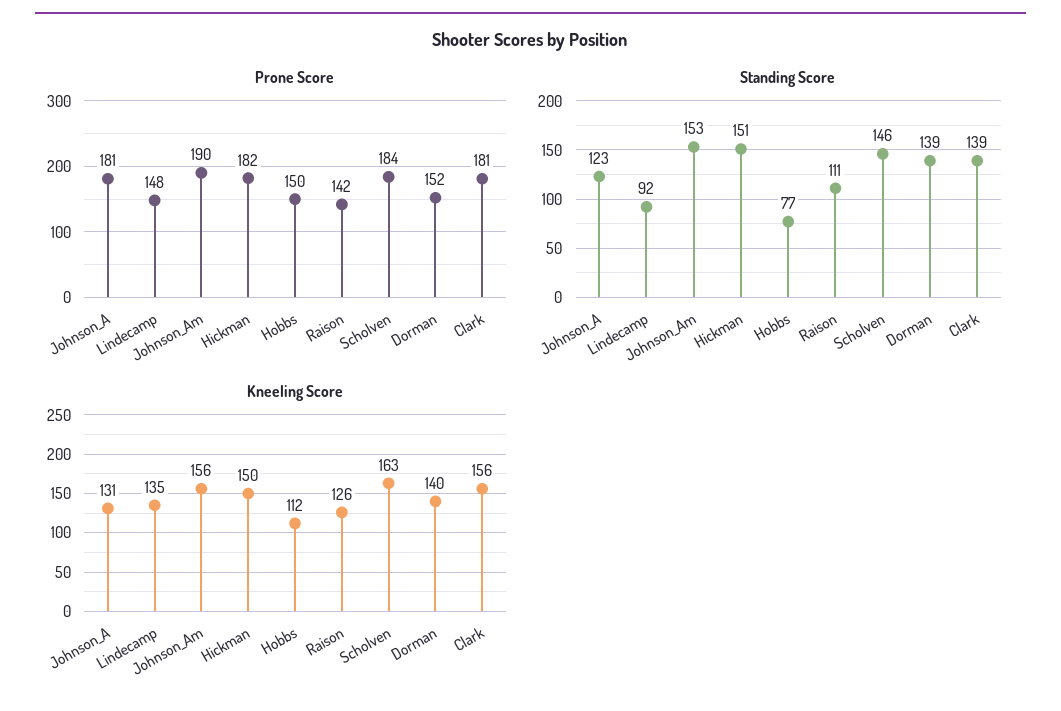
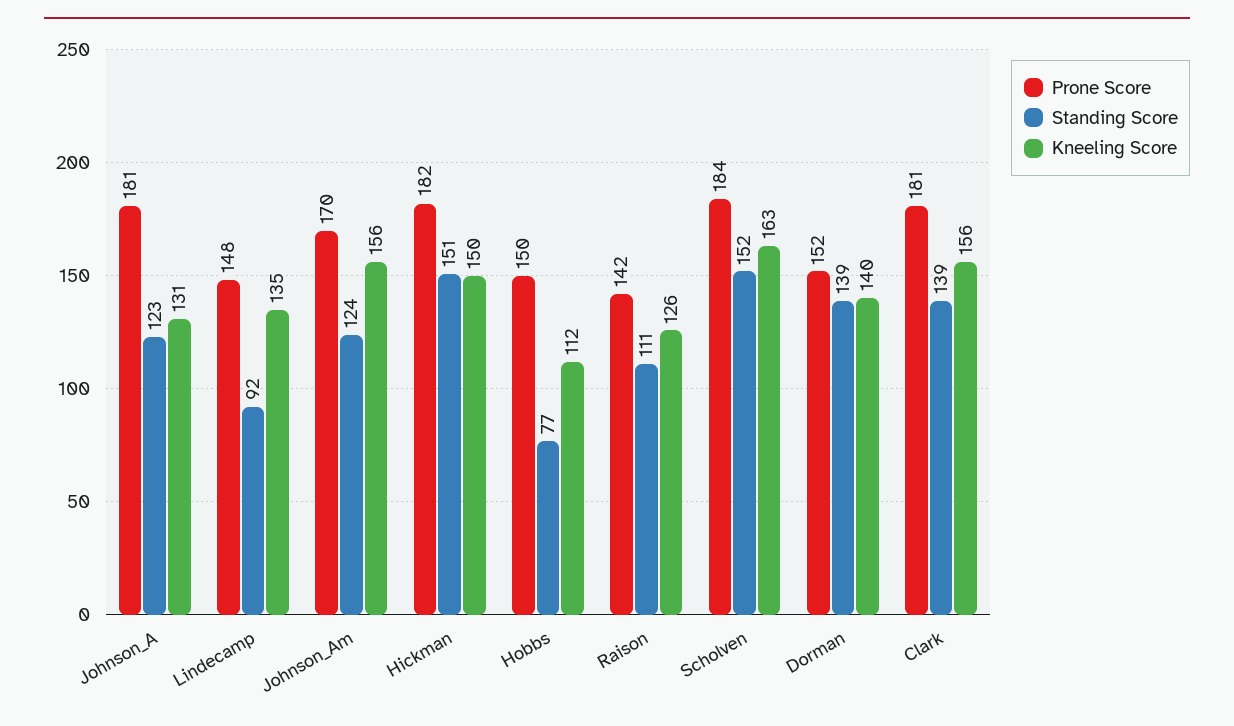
  {
    "Prone Score": {
      "Johnson_A": 181,
      "Lindecamp": 148,
-     "Johnson_Am": 190,
+     "Johnson_Am": 170,
      "Hickman": 182,
      "Hobbs": 150,
      "Raison": 142,
      "Scholven": 184,
      "Dorman": 152,
      "Clark": 181
    },
    "Standing Score": {
      "Johnson_A": 123,
      "Lindecamp": 92,
-     "Johnson_Am": 153,
+     "Johnson_Am": 124,
      "Hickman": 151,
      "Hobbs": 77,
      "Raison": 111,
-     "Scholven": 146,
+     "Scholven": 152,
      "Dorman": 139,
      "Clark": 139
    },
    "Kneeling Score": {
      "Johnson_A": 131,
      "Lindecamp": 135,
      "Johnson_Am": 156,
      "Hickman": 150,
      "Hobbs": 112,
      "Raison": 126,
      "Scholven": 163,
      "Dorman": 140,
      "Clark": 156
    }
  }

